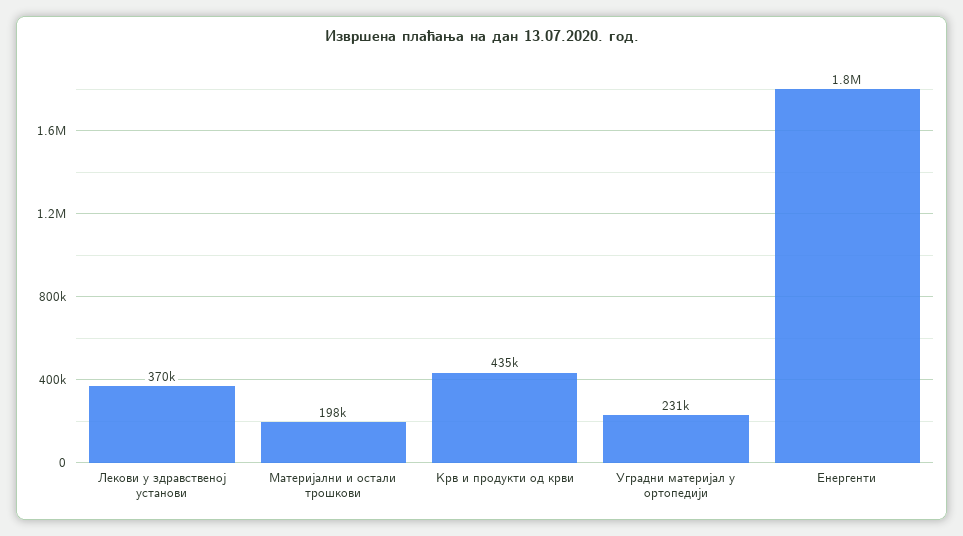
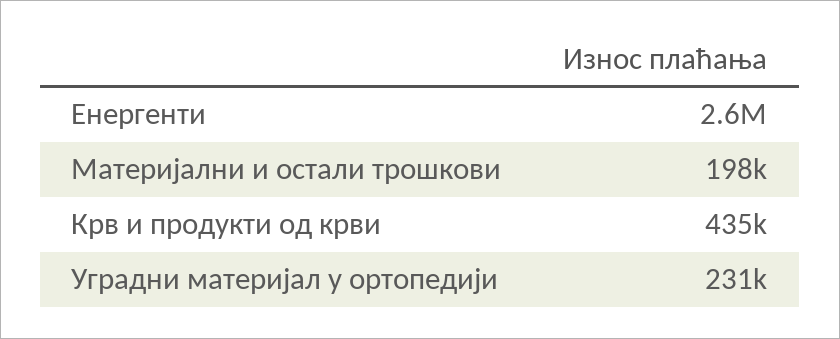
  {
-   "Лекови у здравственој установи": 370000,
    "Материјални и остали трошкови": 198000,
    "Крв и продукти од крви": 435000,
    "Уградни материјал у ортопедији": 231000,
-   "Енергенти": 1800000
+   "Енергенти": 2600000
  }

